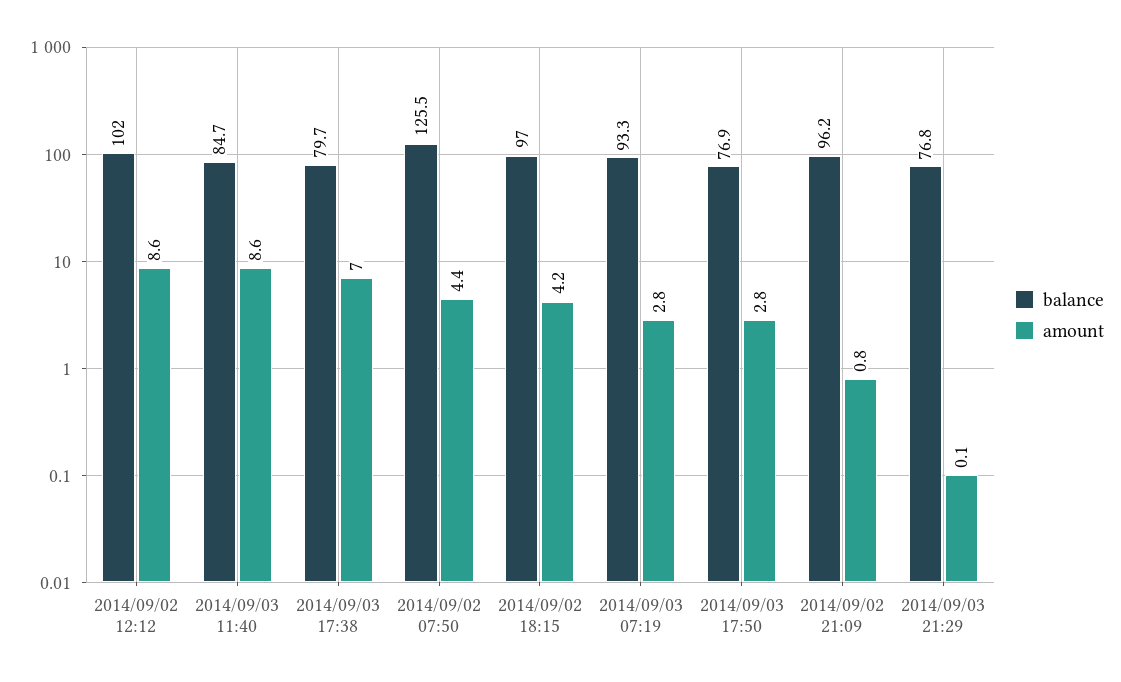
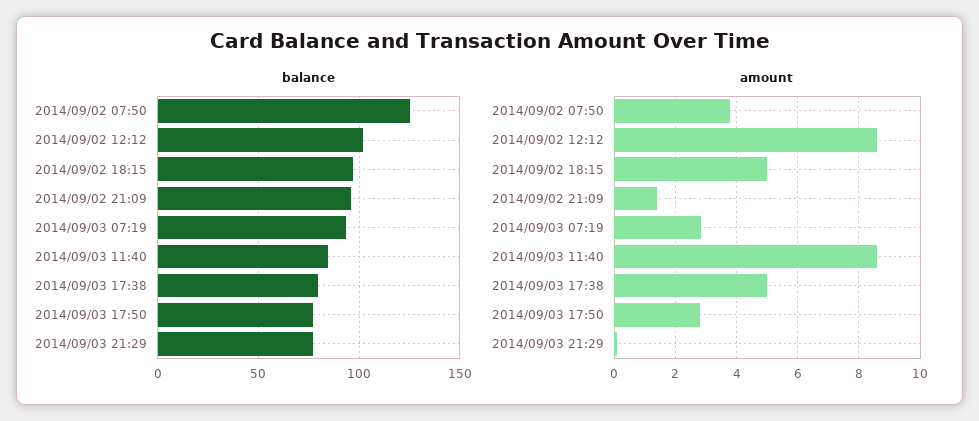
  {
    "balance": {
      "2014/09/02 12:12": 102,
      "2014/09/03 11:40": 84.7,
      "2014/09/03 17:38": 79.7,
      "2014/09/02 07:50": 125.5,
      "2014/09/02 18:15": 97,
      "2014/09/03 07:19": 93.3,
      "2014/09/03 17:50": 76.9,
      "2014/09/02 21:09": 96.2,
      "2014/09/03 21:29": 76.8
    },
    "amount": {
      "2014/09/02 12:12": 8.6,
      "2014/09/03 11:40": 8.6,
-     "2014/09/03 17:38": 7,
+     "2014/09/03 17:38": 5,
-     "2014/09/02 07:50": 4.4,
+     "2014/09/02 07:50": 3.8,
-     "2014/09/02 18:15": 4.2,
+     "2014/09/02 18:15": 5,
      "2014/09/03 07:19": 2.8,
      "2014/09/03 17:50": 2.8,
-     "2014/09/02 21:09": 0.8,
+     "2014/09/02 21:09": 1.4,
      "2014/09/03 21:29": 0.1
    }
  }

